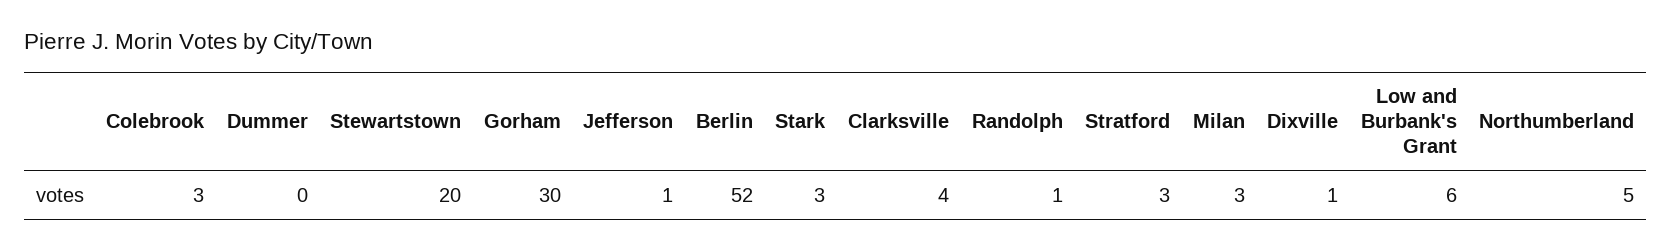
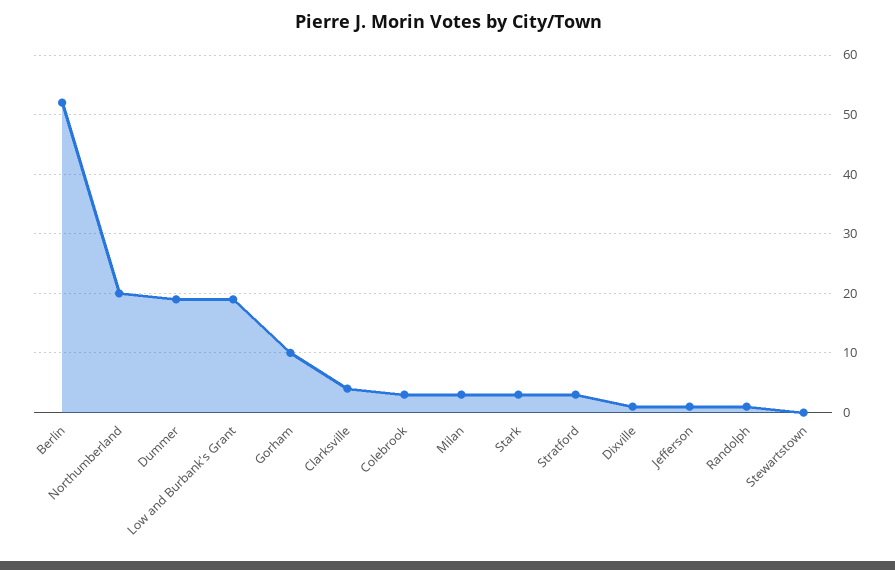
  {
    "Colebrook": 3,
-   "Dummer": 0,
+   "Dummer": 20,
-   "Stewartstown": 20,
+   "Stewartstown": 0,
-   "Gorham": 30,
+   "Gorham": 10,
    "Jefferson": 1,
    "Berlin": 52,
    "Stark": 3,
    "Clarksville": 4,
    "Randolph": 1,
    "Stratford": 3,
    "Milan": 3,
    "Dixville": 1,
-   "Low and Burbank's Grant": 6,
+   "Low and Burbank's Grant": 20,
-   "Northumberland": 5
+   "Northumberland": 20
  }

